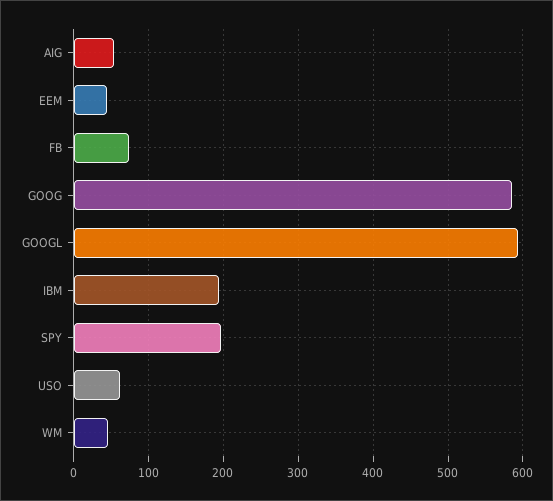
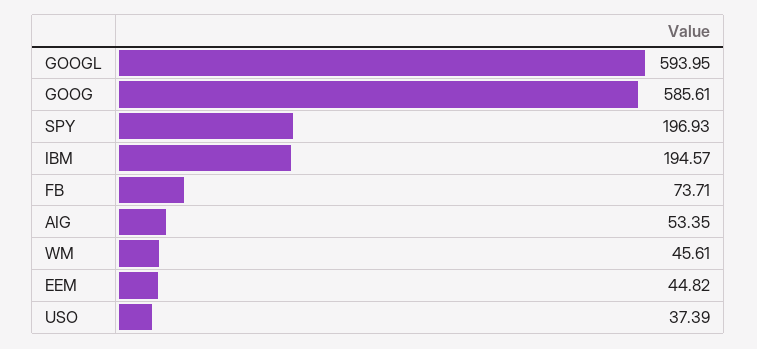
  {
    "AIG": 53.35,
    "EEM": 44.82,
    "FB": 73.71,
    "GOOG": 585.61,
    "GOOGL": 593.95,
    "IBM": 194.57,
    "SPY": 196.93,
-   "USO": 60,
+   "USO": 37.39,
    "WM": 45.61
  }

